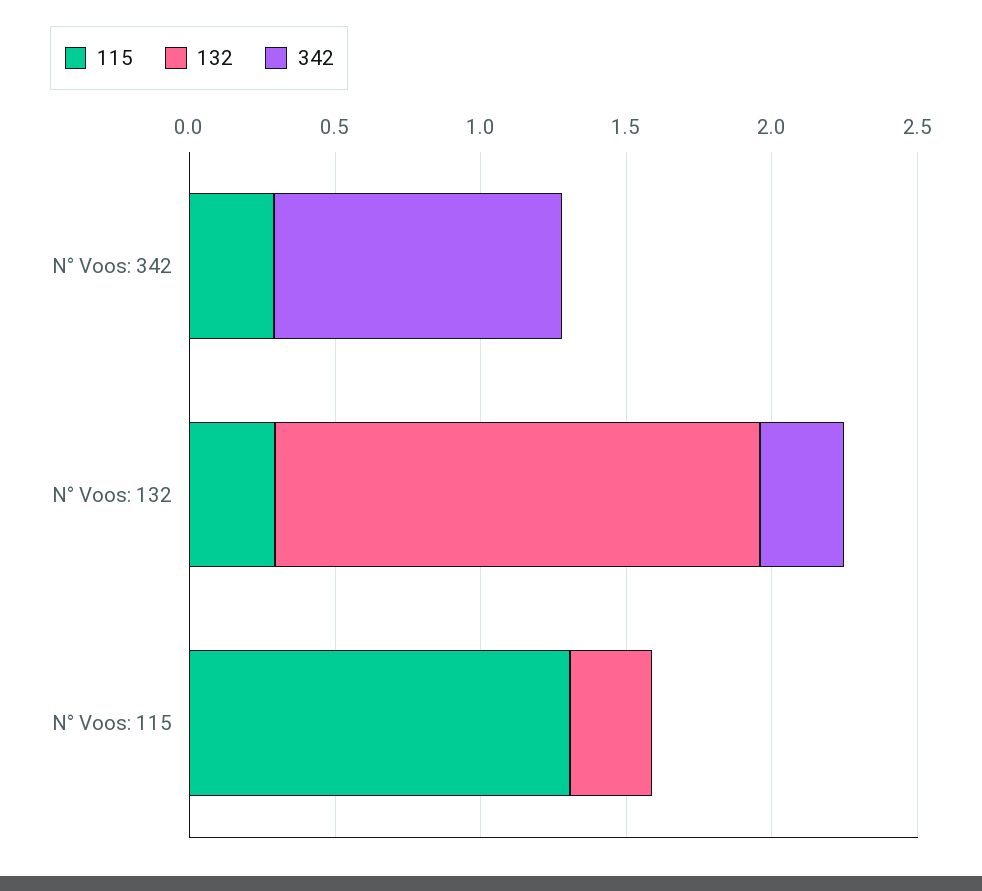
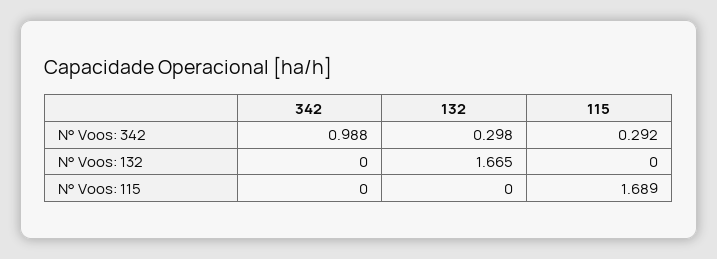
  {
    "115": {
      "N° Voos: 342": 0.292,
-     "N° Voos: 132": 0.3,
+     "N° Voos: 132": 0,
-     "N° Voos: 115": 1.3
+     "N° Voos: 115": 1.689
    },
    "132": {
-     "N° Voos: 342": 0,
+     "N° Voos: 342": 0.298,
      "N° Voos: 132": 1.665,
-     "N° Voos: 115": 0.3
+     "N° Voos: 115": 0
    },
    "342": {
      "N° Voos: 342": 0.988,
-     "N° Voos: 132": 0.3,
+     "N° Voos: 132": 0,
      "N° Voos: 115": 0
    }
  }

